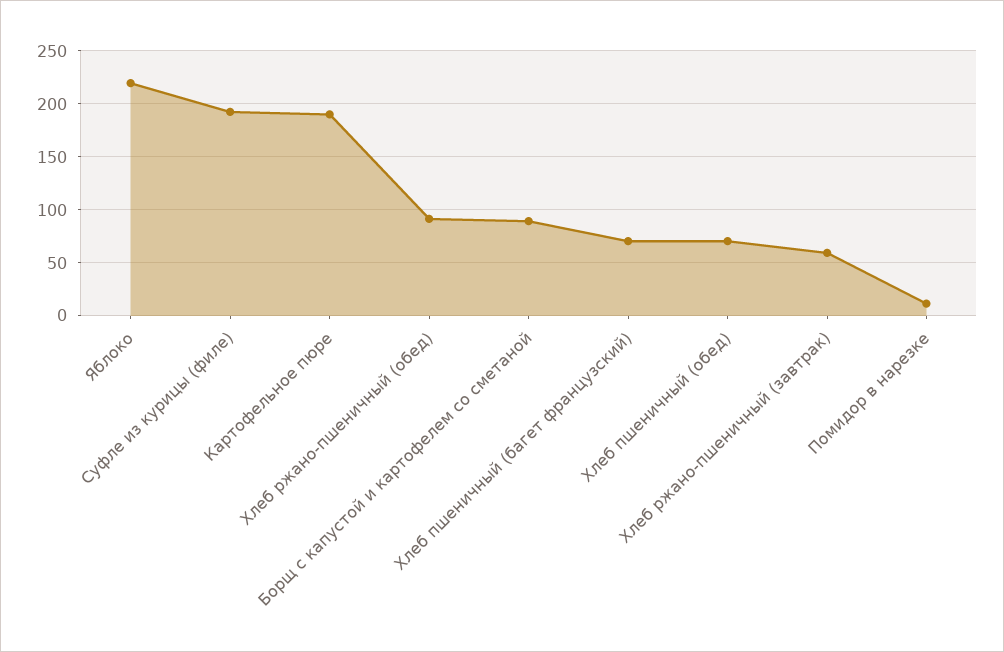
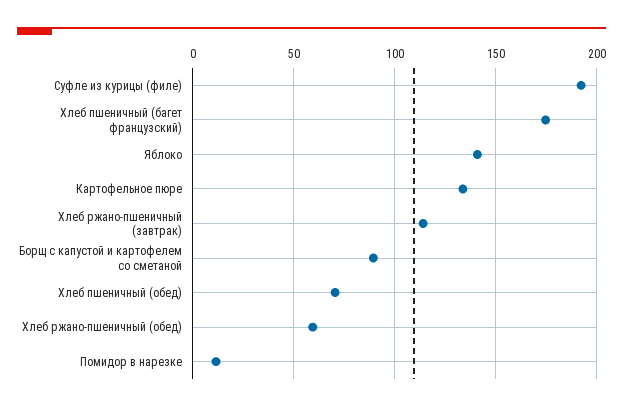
  {
-   "Яблоко": 220,
+   "Яблоко": 140,
    "Суфле из курицы (филе)": 190,
-   "Картофельное пюре": 190,
+   "Картофельное пюре": 135,
-   "Хлеб ржано-пшеничный (обед)": 90,
+   "Хлеб ржано-пшеничный (обед)": 60,
    "Борщ с капустой и картофелем со сметаной": 90,
-   "Хлеб пшеничный (багет французский)": 70,
+   "Хлеб пшеничный (багет французский)": 175,
    "Хлеб пшеничный (обед)": 70,
-   "Хлеб ржано-пшеничный (завтрак)": 60,
+   "Хлеб ржано-пшеничный (завтрак)": 115,
    "Помидор в нарезке": 10
  }

